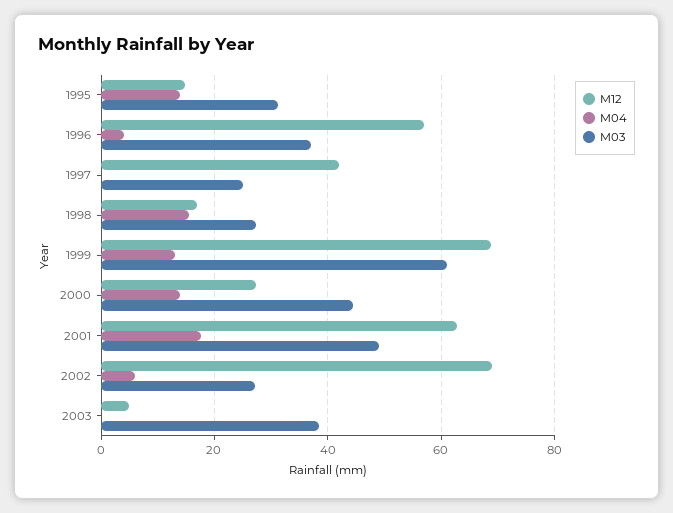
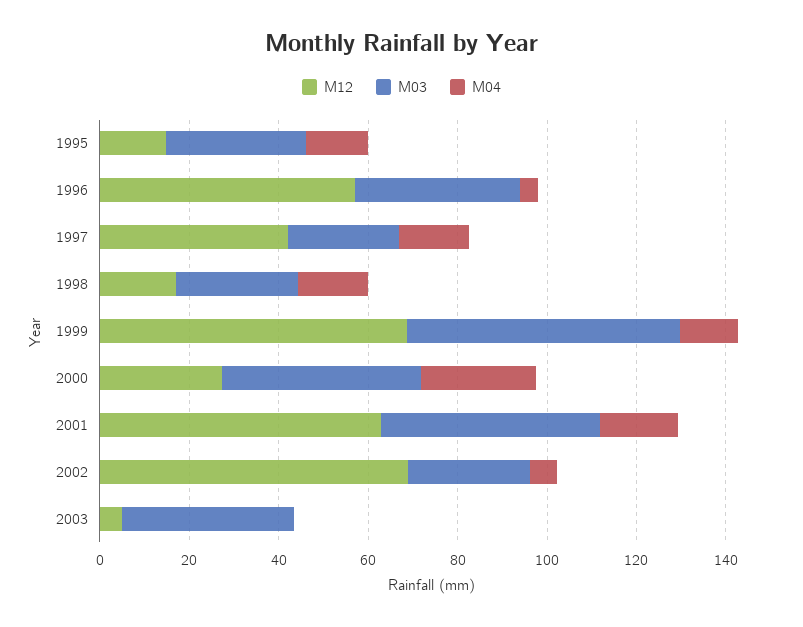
  {
    "M12": {
      "1995": 14,
      "1996": 58,
      "1997": 42,
      "1998": 18,
      "1999": 68,
      "2000": 28,
      "2001": 62,
      "2002": 70,
      "2003": 6
    },
    "M04": {
      "1995": 14,
      "1996": 4,
-     "1997": 0,
+     "1997": 15,
      "1998": 16,
      "1999": 14,
-     "2000": 14,
+     "2000": 25,
      "2001": 18,
      "2002": 6,
      "2003": 0
    },
    "M03": {
      "1995": 32,
      "1996": 38,
      "1997": 26,
      "1998": 28,
      "1999": 62,
      "2000": 44,
      "2001": 50,
      "2002": 28,
      "2003": 38
    }
  }

